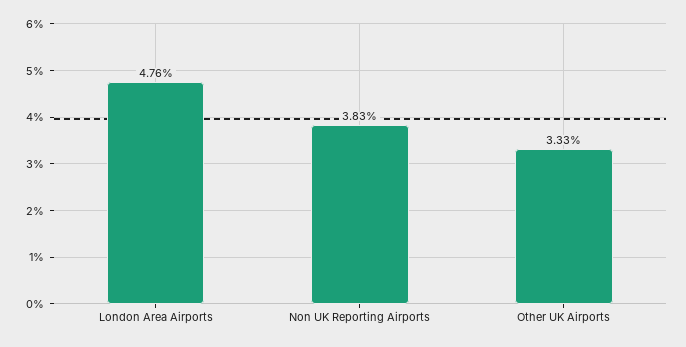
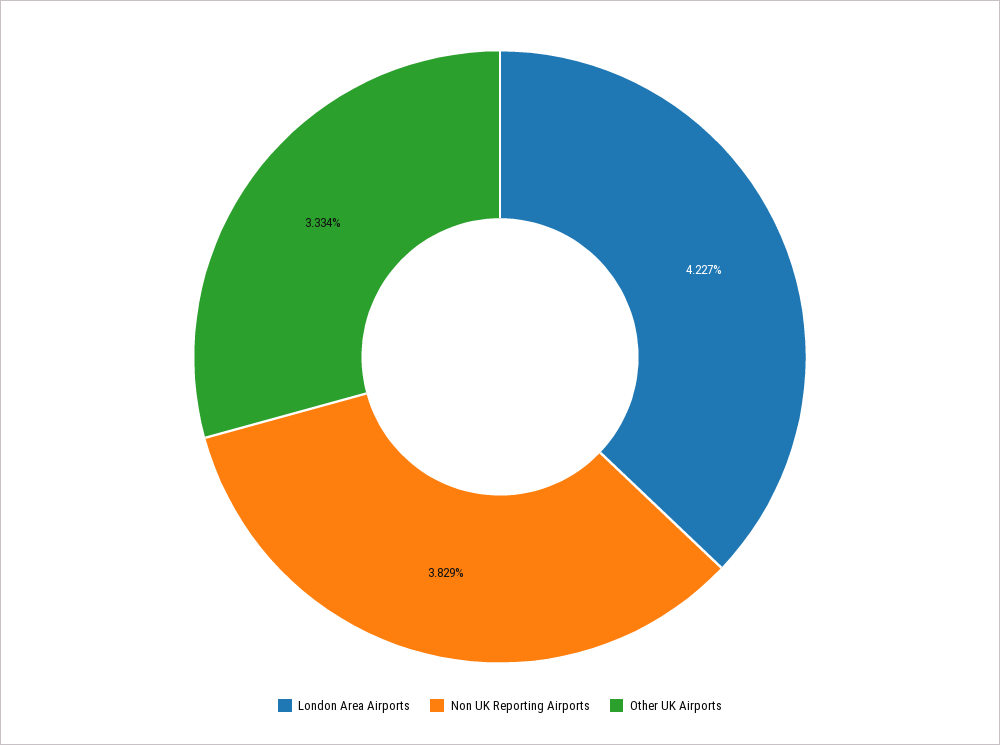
  {
-   "London Area Airports": 4.76,
+   "London Area Airports": 4.227,
    "Non UK Reporting Airports": 3.829,
    "Other UK Airports": 3.334
  }

